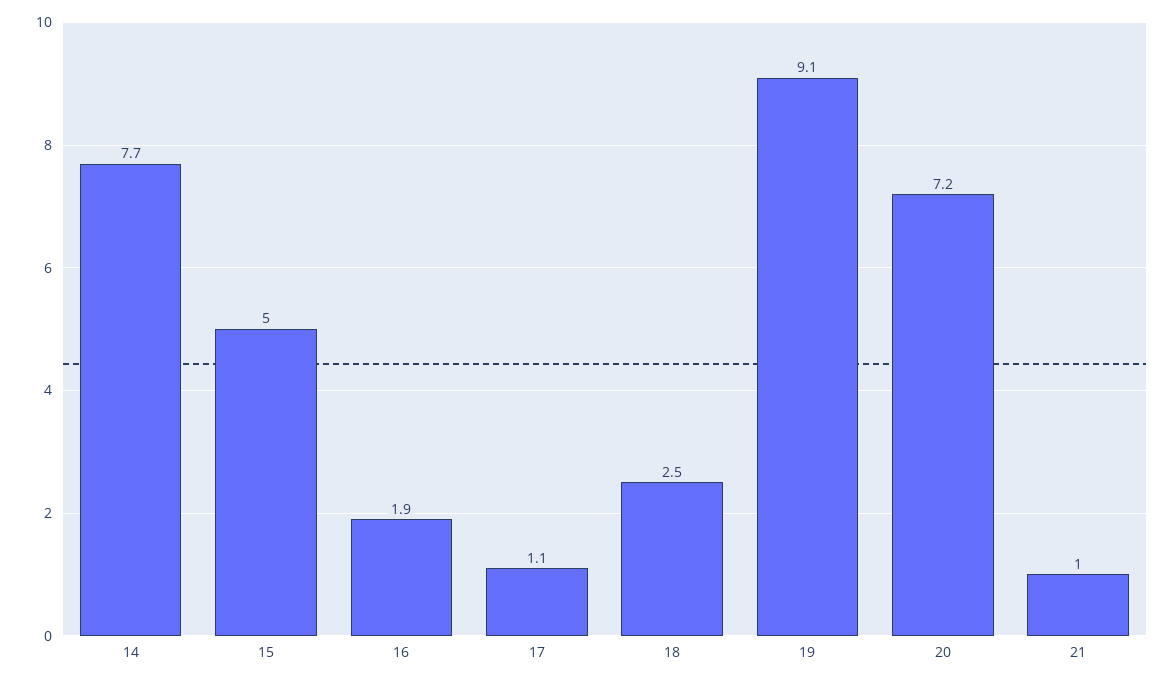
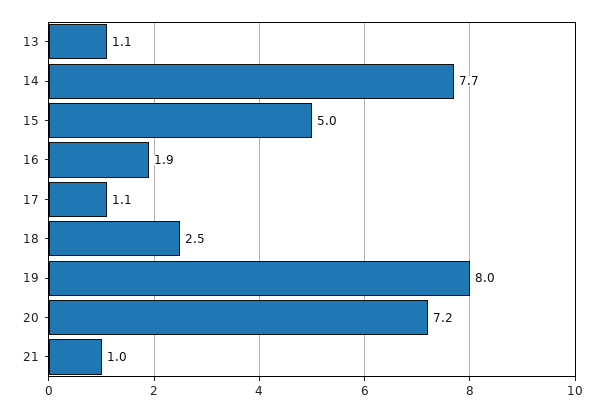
  {
    "14": 7.7,
    "15": 5,
    "16": 1.9,
    "17": 1.1,
    "18": 2.5,
-   "19": 9.1,
+   "19": 8,
    "20": 7.2,
-   "21": 1
+   "21": 1,
+   "13": 1.1
  }

